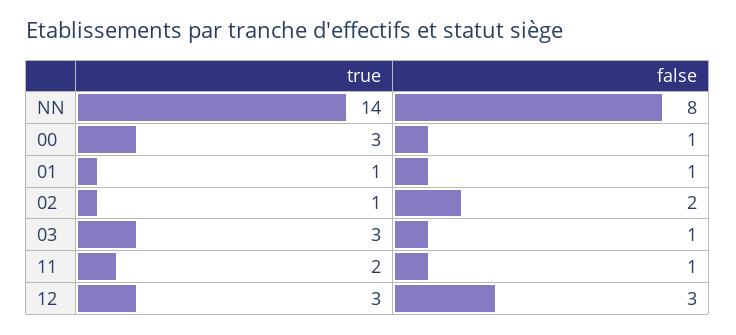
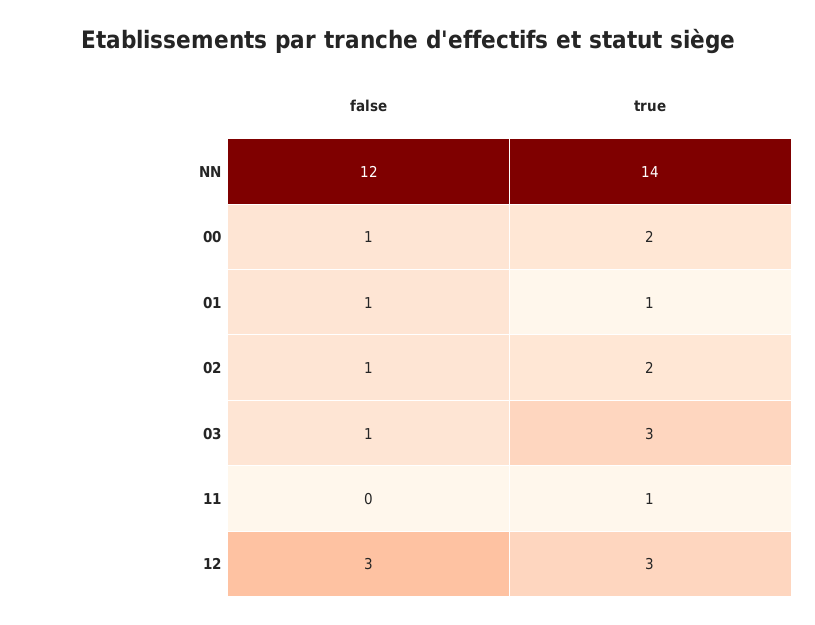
  {
    "true": {
      "NN": 14,
-     "00": 3,
+     "00": 2,
      "01": 1,
-     "02": 1,
+     "02": 2,
      "03": 3,
-     "11": 2,
+     "11": 1,
      "12": 3
    },
    "false": {
-     "NN": 8,
+     "NN": 12,
      "00": 1,
      "01": 1,
-     "02": 2,
+     "02": 1,
      "03": 1,
-     "11": 1,
+     "11": 0,
      "12": 3
    }
  }

